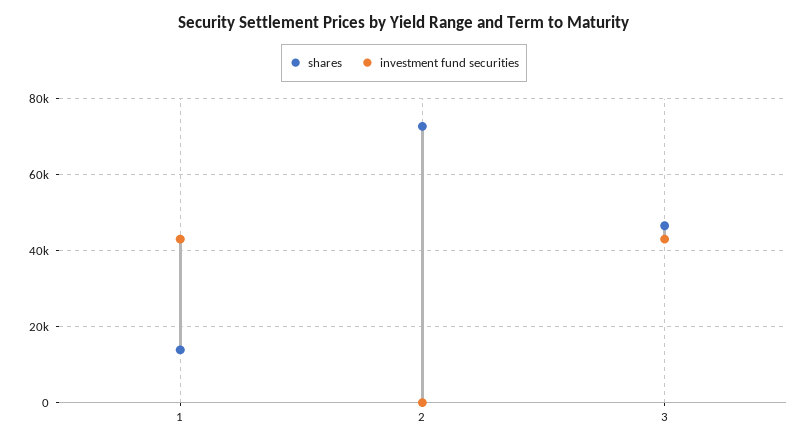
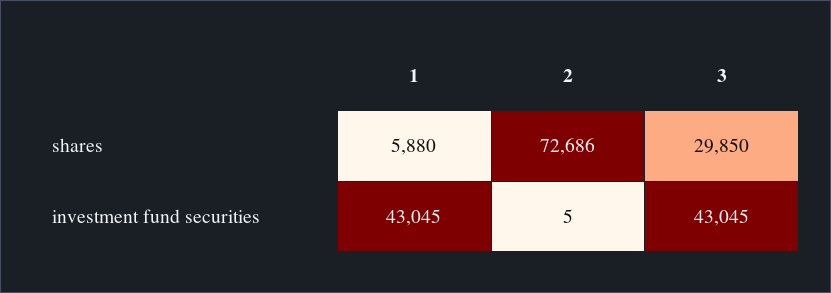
  {
    "shares": {
-     "1": 14000,
+     "1": 5880,
      "2": 72686,
-     "3": 46000
+     "3": 29850
    },
    "investment fund securities": {
      "1": 43045,
      "2": 5,
      "3": 43045
    }
  }

